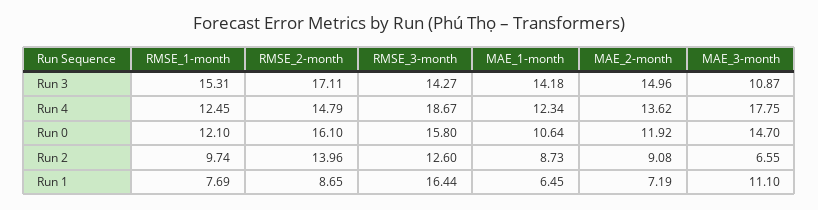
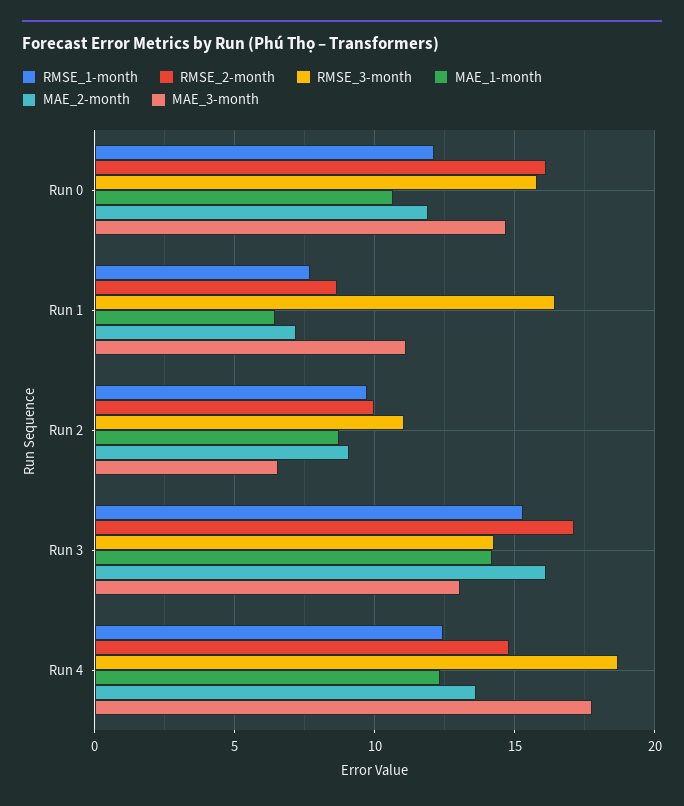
  {
    "RMSE_1-month": {
      "Run 3": 15.31,
      "Run 4": 12.45,
      "Run 0": 12.1,
      "Run 2": 9.74,
      "Run 1": 7.69
    },
    "RMSE_2-month": {
      "Run 3": 17.11,
      "Run 4": 14.79,
      "Run 0": 16.1,
-     "Run 2": 13.96,
+     "Run 2": 10,
      "Run 1": 8.65
    },
    "RMSE_3-month": {
      "Run 3": 14.27,
      "Run 4": 18.67,
      "Run 0": 15.8,
-     "Run 2": 12.6,
+     "Run 2": 11,
      "Run 1": 16.44
    },
    "MAE_1-month": {
      "Run 3": 14.18,
      "Run 4": 12.34,
      "Run 0": 10.64,
      "Run 2": 8.73,
      "Run 1": 6.45
    },
    "MAE_2-month": {
-     "Run 3": 14.96,
+     "Run 3": 16,
      "Run 4": 13.62,
      "Run 0": 11.92,
      "Run 2": 9.08,
      "Run 1": 7.19
    },
    "MAE_3-month": {
-     "Run 3": 10.87,
+     "Run 3": 13,
      "Run 4": 17.75,
      "Run 0": 14.7,
      "Run 2": 6.55,
      "Run 1": 11.1
    }
  }

